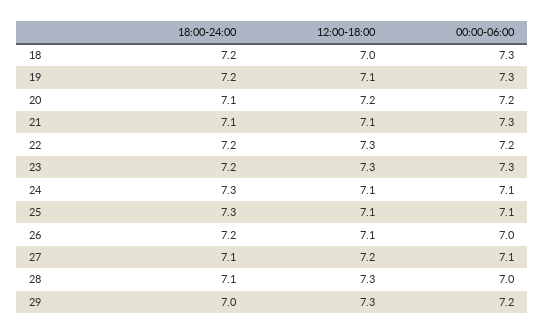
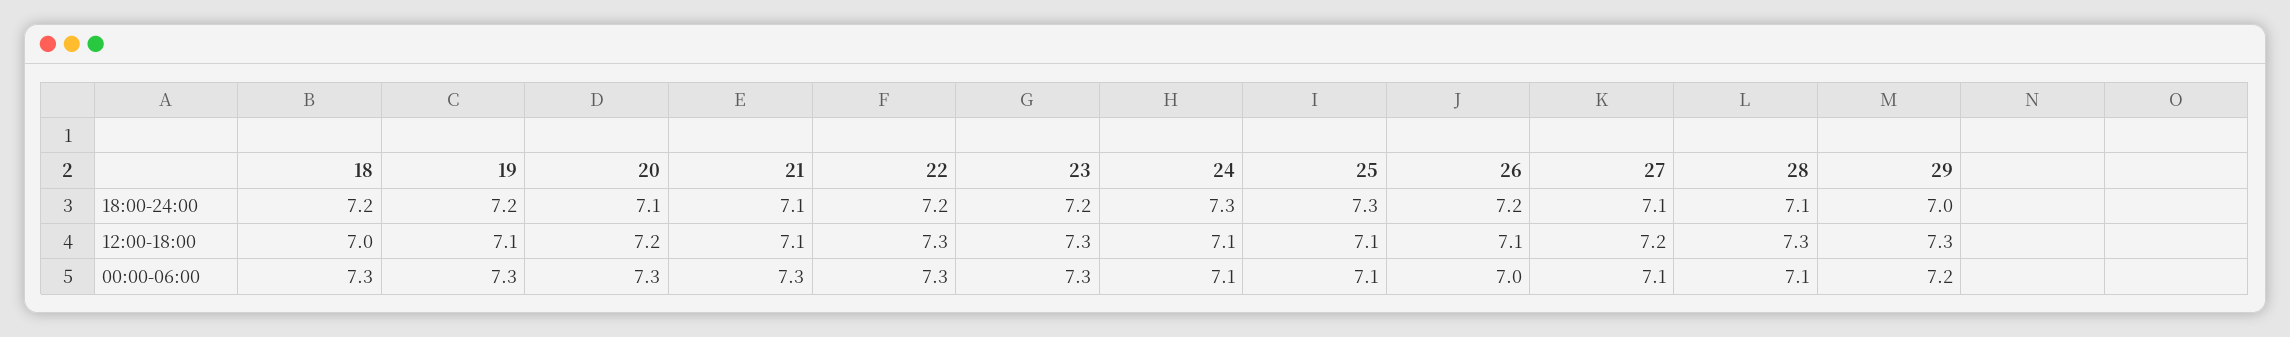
  {
    "18:00-24:00": {
      "18": 7.2,
      "19": 7.2,
      "20": 7.1,
      "21": 7.1,
      "22": 7.2,
      "23": 7.2,
      "24": 7.3,
      "25": 7.3,
      "26": 7.2,
      "27": 7.1,
      "28": 7.1,
      "29": 7
    },
    "12:00-18:00": {
      "18": 7,
      "19": 7.1,
      "20": 7.2,
      "21": 7.1,
      "22": 7.3,
      "23": 7.3,
      "24": 7.1,
      "25": 7.1,
      "26": 7.1,
      "27": 7.2,
      "28": 7.3,
      "29": 7.3
    },
    "00:00-06:00": {
      "18": 7.3,
      "19": 7.3,
-     "20": 7.2,
+     "20": 7.3,
      "21": 7.3,
-     "22": 7.2,
+     "22": 7.3,
      "23": 7.3,
      "24": 7.1,
      "25": 7.1,
      "26": 7,
      "27": 7.1,
-     "28": 7,
+     "28": 7.1,
      "29": 7.2
    }
  }

